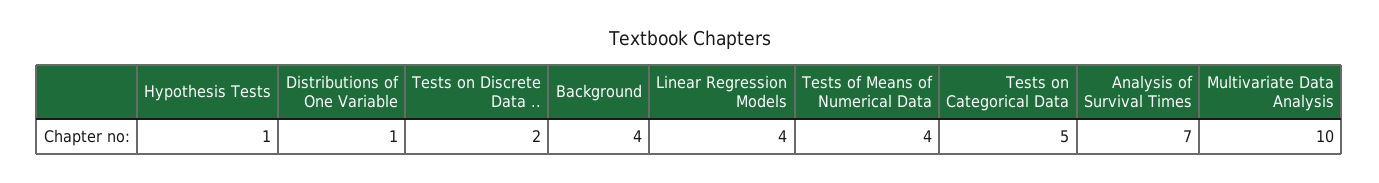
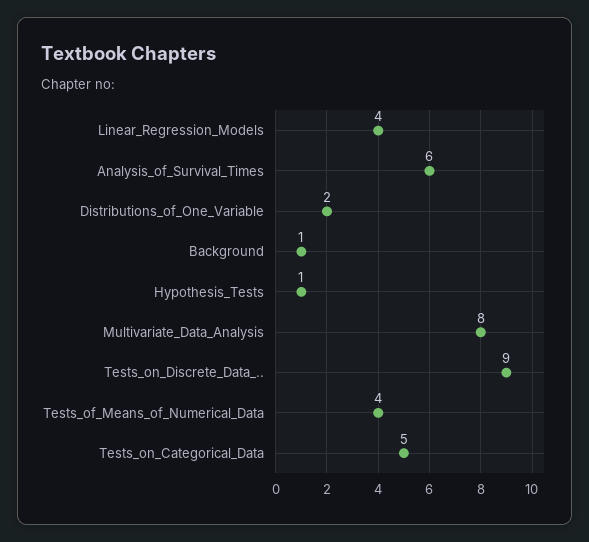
  {
    "Hypothesis Tests": 1,
-   "Distributions of One Variable": 1,
+   "Distributions of One Variable": 2,
-   "Tests on Discrete Data ..": 2,
+   "Tests on Discrete Data ..": 9,
-   "Background": 4,
+   "Background": 1,
    "Linear Regression Models": 4,
    "Tests of Means of Numerical Data": 4,
    "Tests on Categorical Data": 5,
-   "Analysis of Survival Times": 7,
+   "Analysis of Survival Times": 6,
-   "Multivariate Data Analysis": 10
+   "Multivariate Data Analysis": 8
  }

